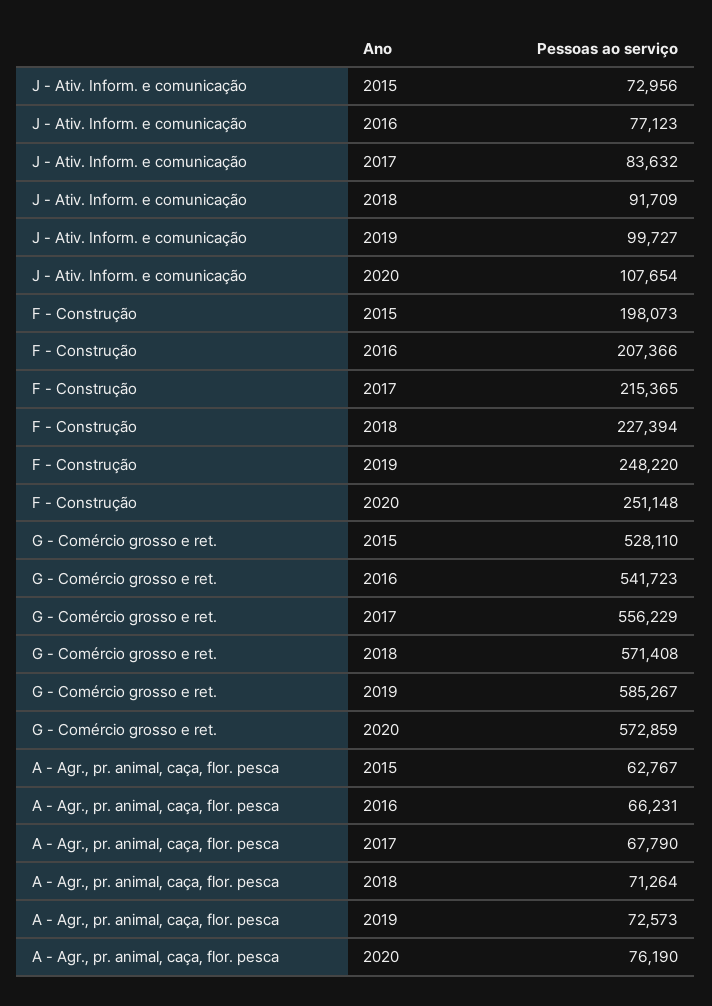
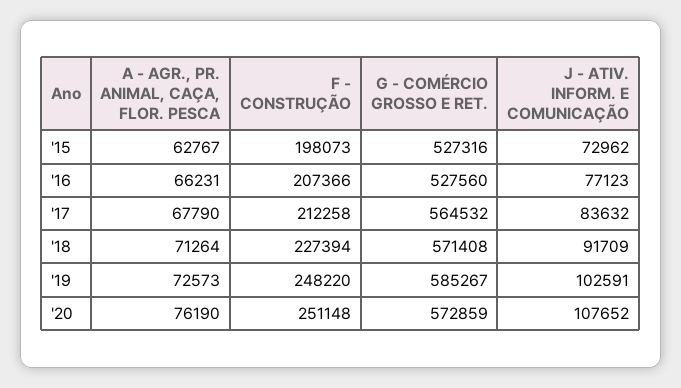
  {
    "J - Ativ. Inform. e comunicação": {
-     "2015": 72956,
+     "2015": 72962,
      "2016": 77123,
      "2017": 83632,
      "2018": 91709,
-     "2019": 99727,
+     "2019": 102591,
-     "2020": 107654
+     "2020": 107652
    },
    "F - Construção": {
      "2015": 198073,
      "2016": 207366,
-     "2017": 215365,
+     "2017": 212258,
      "2018": 227394,
      "2019": 248220,
      "2020": 251148
    },
    "G - Comércio grosso e ret.": {
-     "2015": 528110,
+     "2015": 527316,
-     "2016": 541723,
+     "2016": 527560,
-     "2017": 556229,
+     "2017": 564532,
      "2018": 571408,
      "2019": 585267,
      "2020": 572859
    },
    "A - Agr., pr. animal, caça, flor. pesca": {
      "2015": 62767,
      "2016": 66231,
      "2017": 67790,
      "2018": 71264,
      "2019": 72573,
      "2020": 76190
    }
  }

